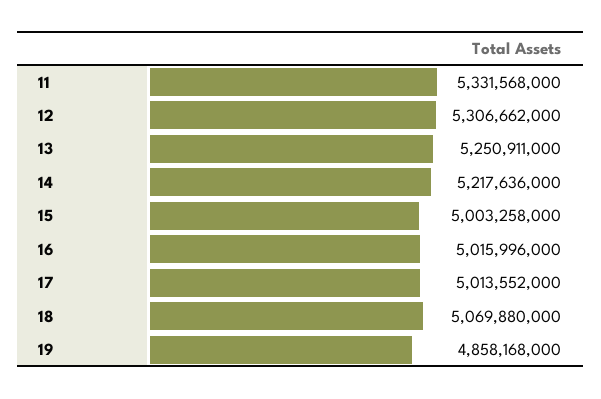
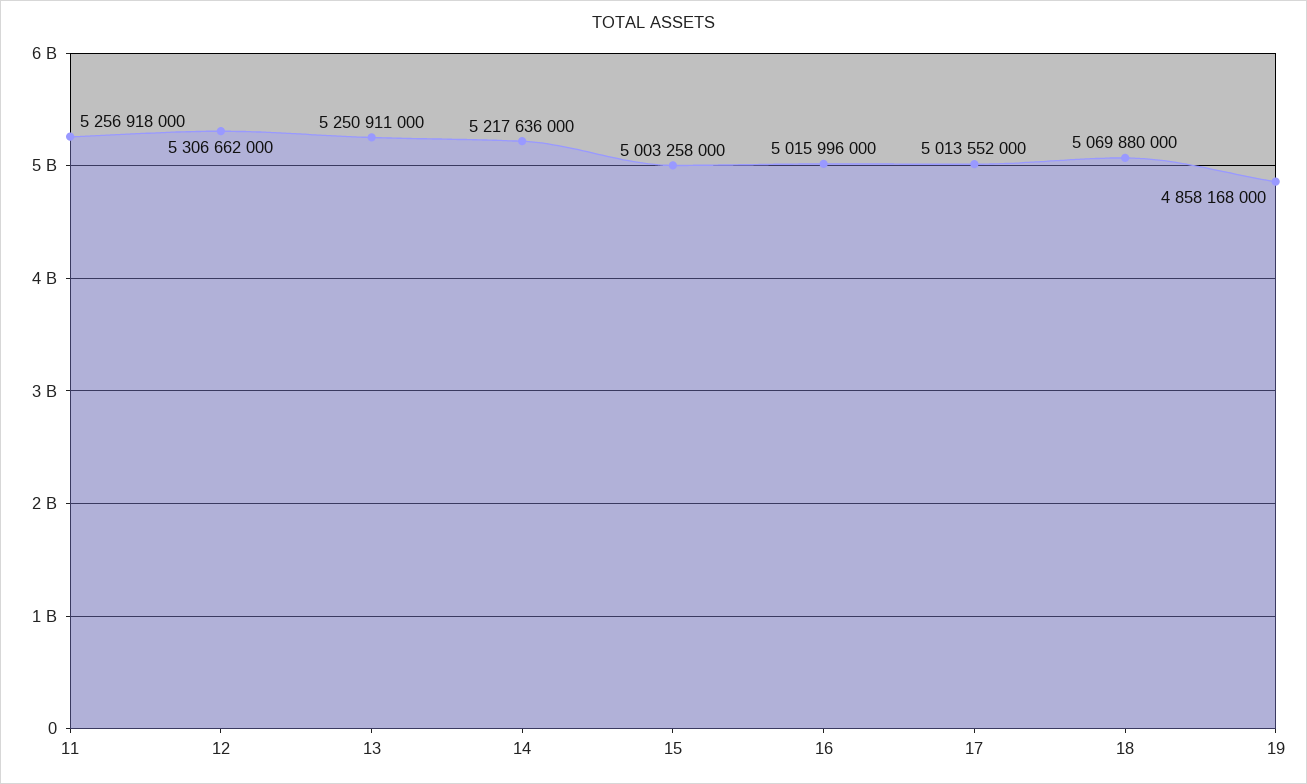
  {
-   "11": 5331568000,
+   "11": 5256918000,
    "12": 5306662000,
    "13": 5250911000,
    "14": 5217636000,
    "15": 5003258000,
    "16": 5015996000,
    "17": 5013552000,
    "18": 5069880000,
    "19": 4858168000
  }

